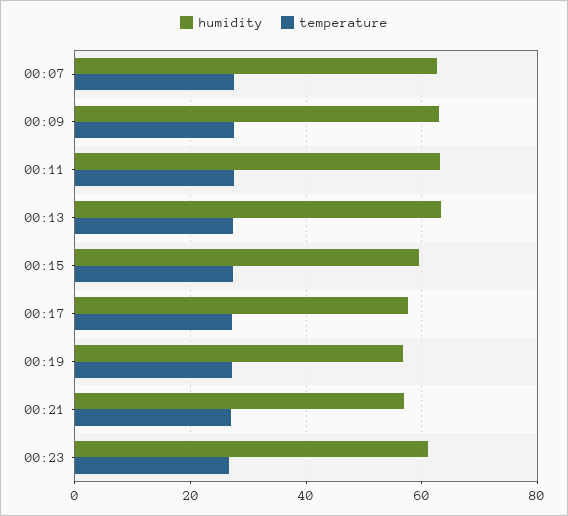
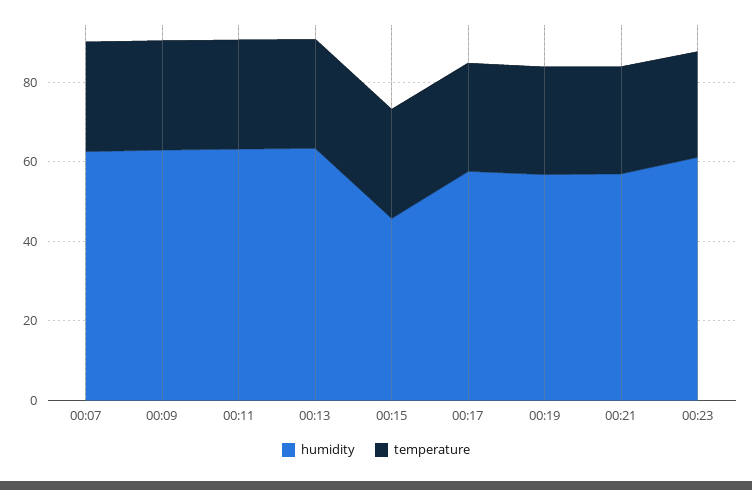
  {
    "humidity": {
      "00:07": 62,
      "00:09": 62,
      "00:11": 64,
      "00:13": 64,
-     "00:15": 60,
+     "00:15": 45,
      "00:17": 58,
      "00:19": 56,
      "00:21": 56,
      "00:23": 62
    },
    "temperature": {
      "00:07": 28,
      "00:09": 28,
      "00:11": 28,
      "00:13": 28,
      "00:15": 28,
      "00:17": 28,
      "00:19": 28,
      "00:21": 26,
      "00:23": 26
    }
  }

